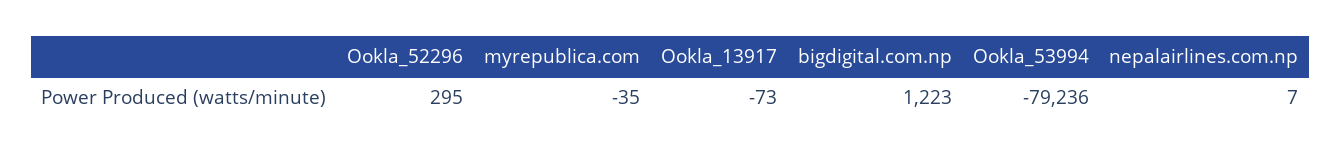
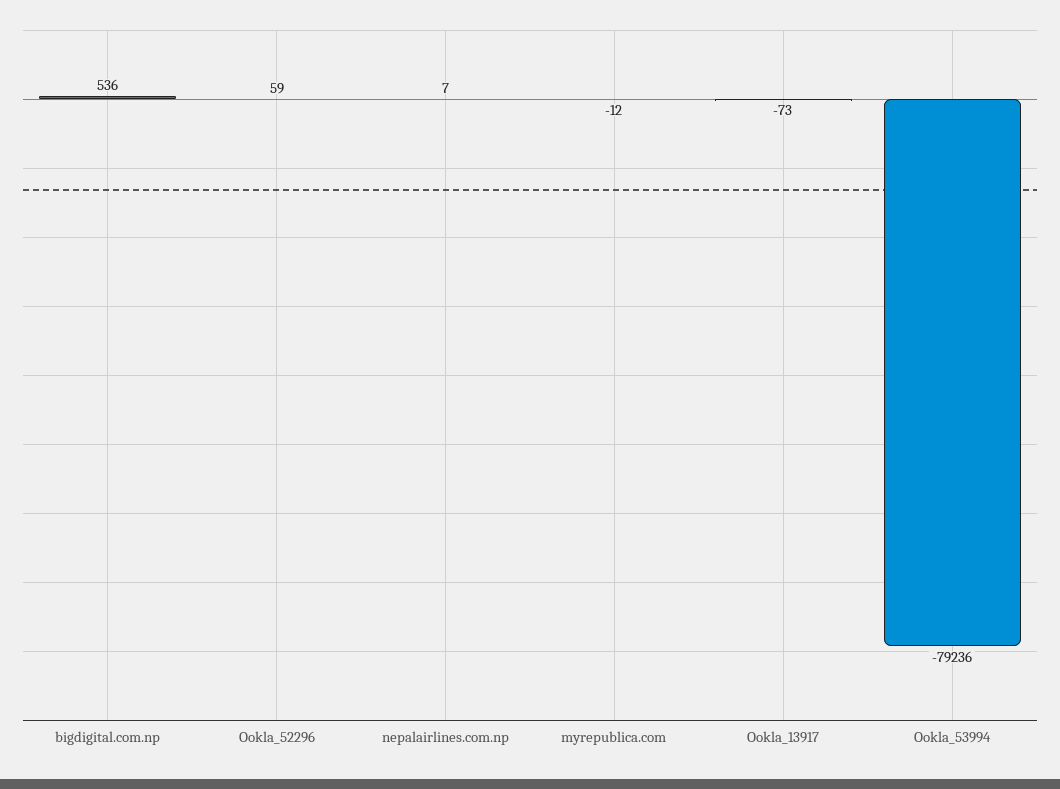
  {
-   "Ookla_52296": 295,
+   "Ookla_52296": 59,
-   "myrepublica.com": -35,
+   "myrepublica.com": -12,
    "Ookla_13917": -73,
-   "bigdigital.com.np": 1223,
+   "bigdigital.com.np": 536,
    "Ookla_53994": -79236,
    "nepalairlines.com.np": 7
  }

